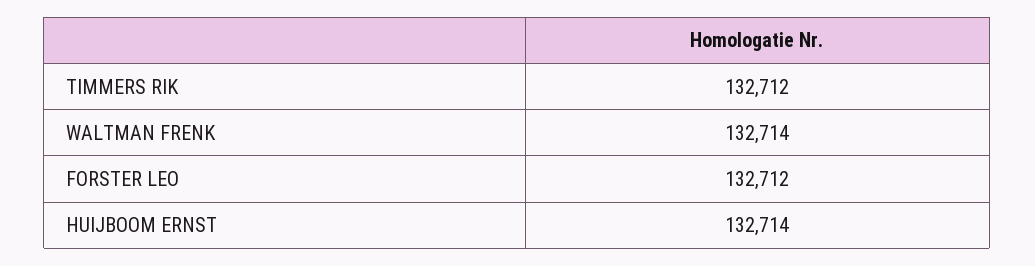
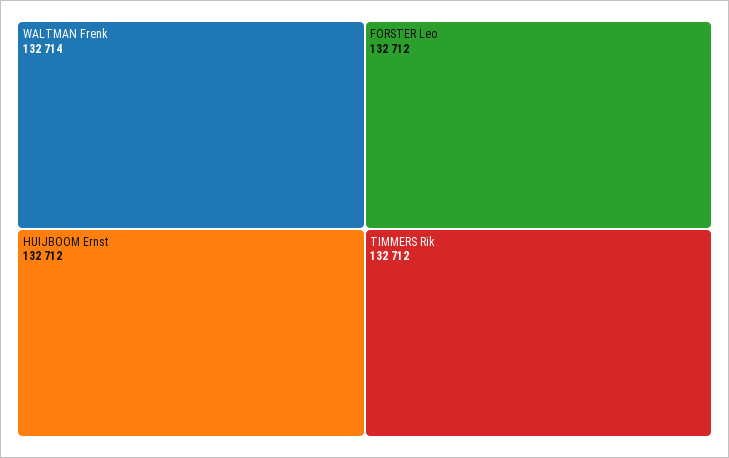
  {
    "TIMMERS RIK": 132712,
    "WALTMAN FRENK": 132714,
    "FORSTER LEO": 132712,
-   "HUIJBOOM ERNST": 132714
+   "HUIJBOOM ERNST": 132712
  }

